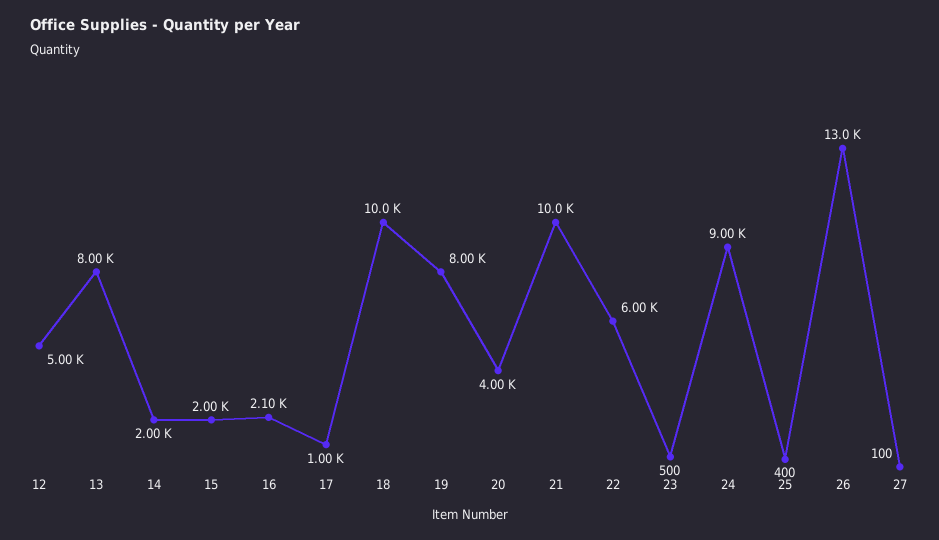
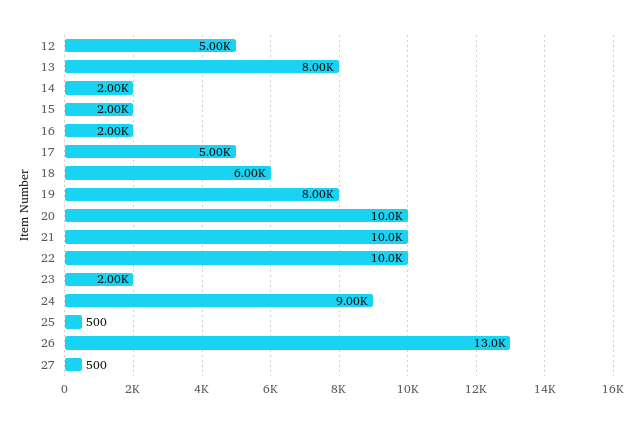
  {
    "12": 5000,
    "13": 8000,
    "14": 2000,
    "15": 2000,
-   "16": 2100,
+   "16": 2000,
-   "17": 1000,
+   "17": 5000,
-   "18": 10000,
+   "18": 6000,
    "19": 8000,
-   "20": 4000,
+   "20": 10000,
    "21": 10000,
-   "22": 6000,
+   "22": 10000,
-   "23": 500,
+   "23": 2000,
    "24": 9000,
-   "25": 400,
+   "25": 500,
    "26": 13000,
-   "27": 100
+   "27": 500
  }

